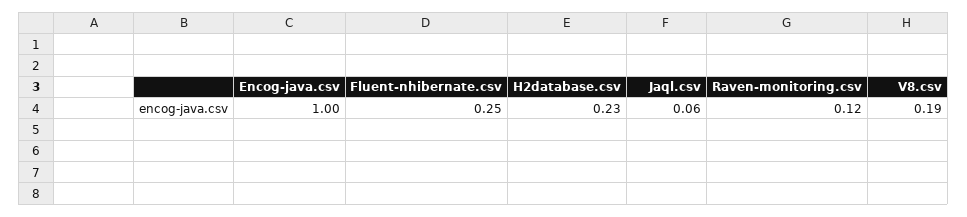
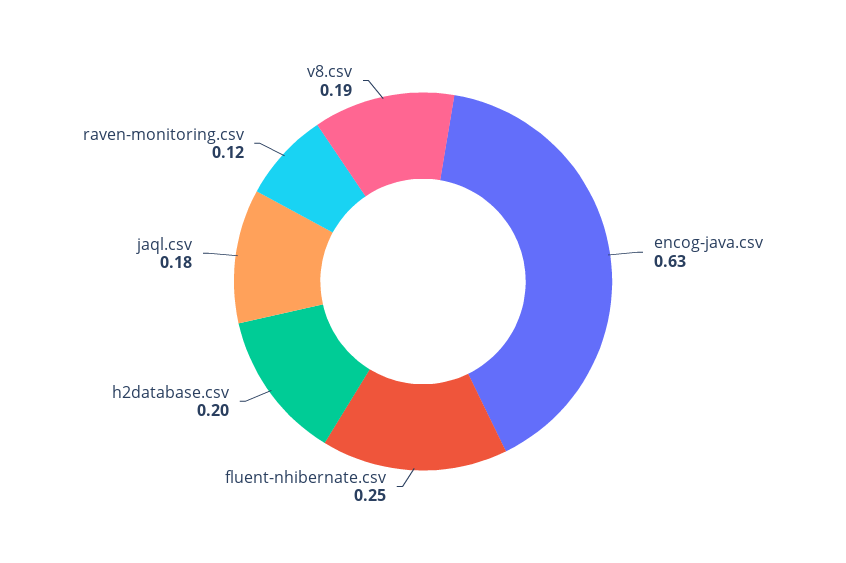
  {
-   "Encog-java.csv": 1,
+   "Encog-java.csv": 0.63,
    "Fluent-nhibernate.csv": 0.25,
-   "H2database.csv": 0.23,
+   "H2database.csv": 0.2,
-   "Jaql.csv": 0.06,
+   "Jaql.csv": 0.18,
    "Raven-monitoring.csv": 0.12,
    "V8.csv": 0.19
  }

